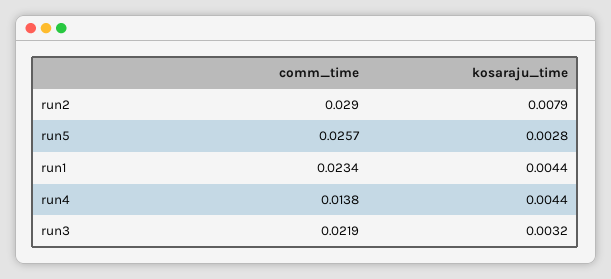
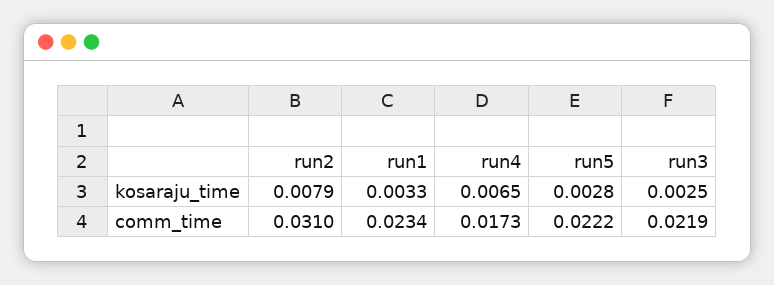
  {
    "comm_time": {
-     "run2": 0.029,
+     "run2": 0.031,
-     "run5": 0.0257,
+     "run5": 0.0222,
      "run1": 0.0234,
-     "run4": 0.0138,
+     "run4": 0.0173,
      "run3": 0.0219
    },
    "kosaraju_time": {
      "run2": 0.0079,
      "run5": 0.0028,
-     "run1": 0.0044,
+     "run1": 0.0033,
-     "run4": 0.0044,
+     "run4": 0.0065,
-     "run3": 0.0032
+     "run3": 0.0025
    }
  }

